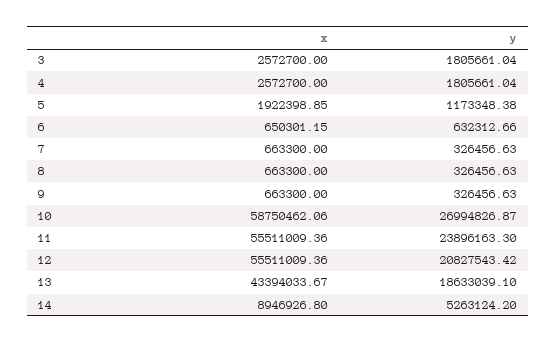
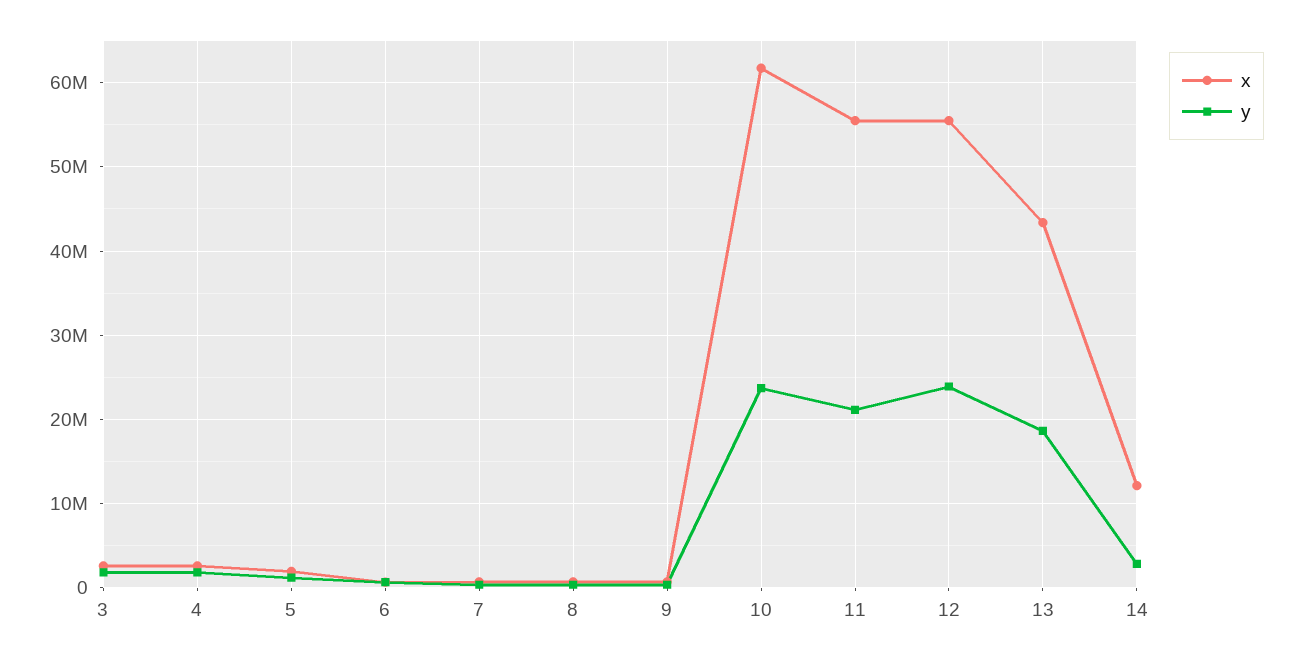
  {
    "x": {
      "3": 2572700,
      "4": 2572700,
      "5": 1922398.85,
      "6": 650301.15,
      "7": 663300,
      "8": 663300,
      "9": 663300,
-     "10": 58750462.06,
+     "10": 62000000,
      "11": 55511009.36,
      "12": 55511009.36,
      "13": 43394033.67,
-     "14": 8946926.8
+     "14": 12000000
    },
    "y": {
      "3": 1805661.04,
      "4": 1805661.04,
      "5": 1173348.38,
      "6": 632312.66,
      "7": 326456.63,
      "8": 326456.63,
      "9": 326456.63,
-     "10": 26994826.87,
+     "10": 24000000,
-     "11": 23896163.3,
+     "11": 21000000,
-     "12": 20827543.42,
+     "12": 24000000,
      "13": 18633039.1,
-     "14": 5263124.2
+     "14": 3000000
    }
  }

